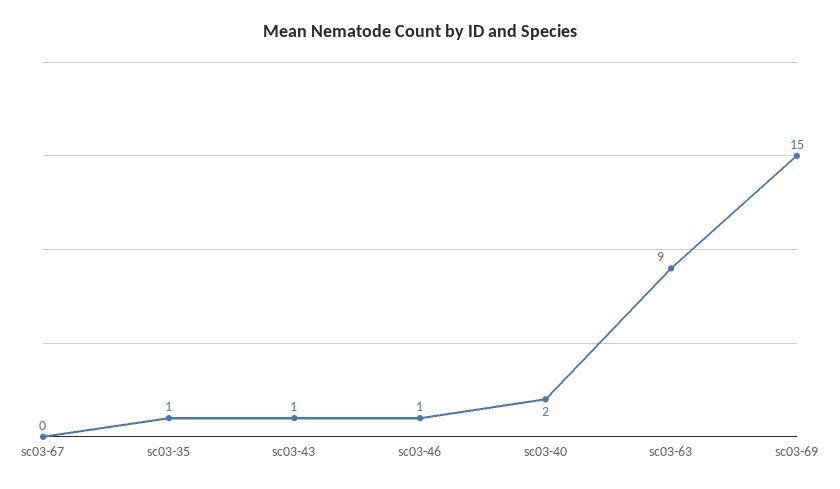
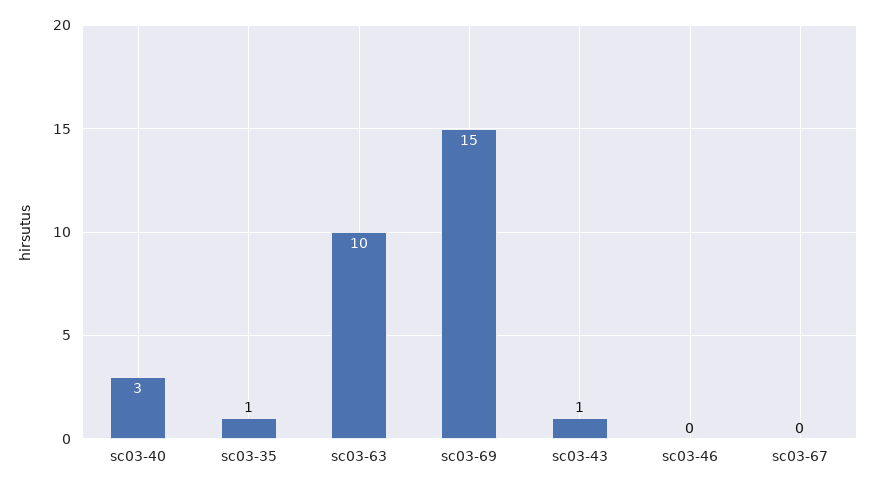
  {
    "sc03-67": 0,
    "sc03-35": 1,
    "sc03-43": 1,
-   "sc03-46": 1,
+   "sc03-46": 0,
-   "sc03-40": 2,
+   "sc03-40": 3,
-   "sc03-63": 9,
+   "sc03-63": 10,
    "sc03-69": 15
  }

